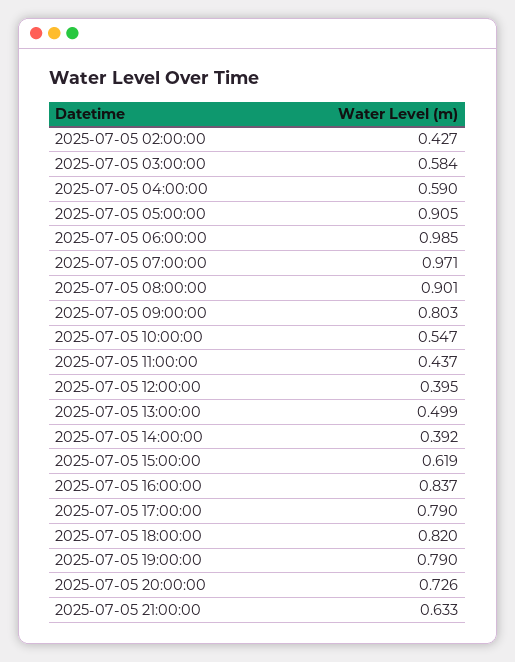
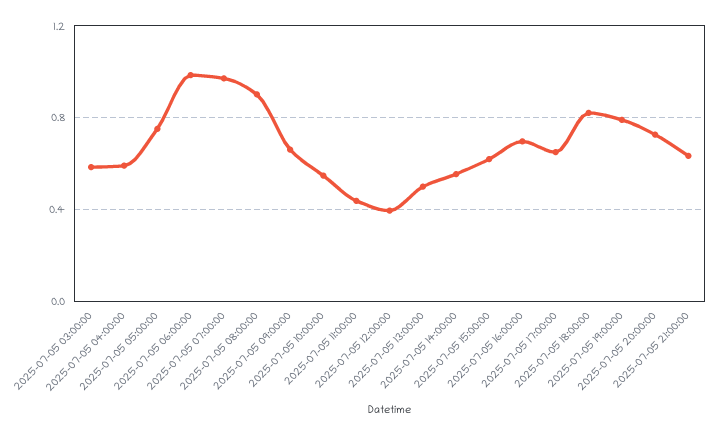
  {
-   "2025-07-05 02:00:00": 0.427,
    "2025-07-05 03:00:00": 0.584,
    "2025-07-05 04:00:00": 0.59,
-   "2025-07-05 05:00:00": 0.905,
+   "2025-07-05 05:00:00": 0.75,
    "2025-07-05 06:00:00": 0.985,
    "2025-07-05 07:00:00": 0.971,
    "2025-07-05 08:00:00": 0.901,
-   "2025-07-05 09:00:00": 0.803,
+   "2025-07-05 09:00:00": 0.65,
    "2025-07-05 10:00:00": 0.547,
    "2025-07-05 11:00:00": 0.437,
    "2025-07-05 12:00:00": 0.395,
    "2025-07-05 13:00:00": 0.499,
-   "2025-07-05 14:00:00": 0.392,
+   "2025-07-05 14:00:00": 0.55,
    "2025-07-05 15:00:00": 0.619,
-   "2025-07-05 16:00:00": 0.837,
+   "2025-07-05 16:00:00": 0.7,
-   "2025-07-05 17:00:00": 0.79,
+   "2025-07-05 17:00:00": 0.65,
    "2025-07-05 18:00:00": 0.82,
    "2025-07-05 19:00:00": 0.79,
    "2025-07-05 20:00:00": 0.726,
    "2025-07-05 21:00:00": 0.633
  }

